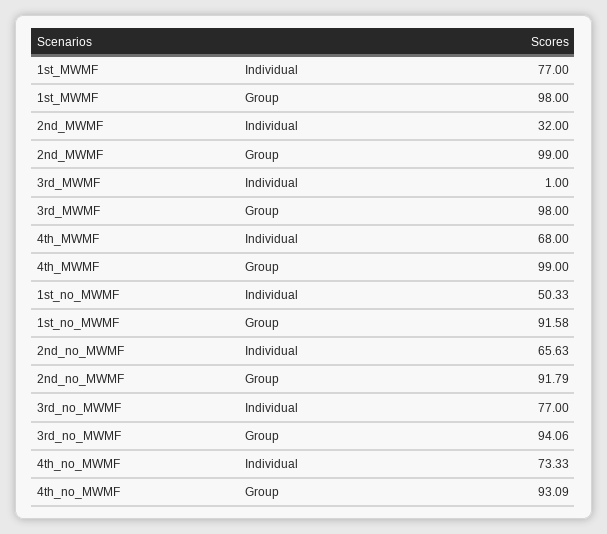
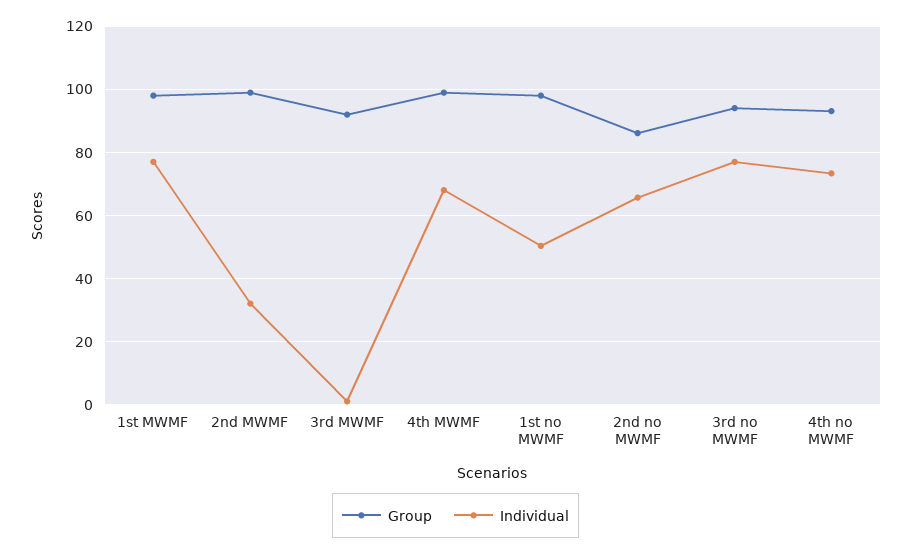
  {
    "Individual": {
      "1st_MWMF": 77,
      "2nd_MWMF": 32,
      "3rd_MWMF": 1,
      "4th_MWMF": 68,
      "1st_no_MWMF": 50.33,
      "2nd_no_MWMF": 65.63,
      "3rd_no_MWMF": 77,
      "4th_no_MWMF": 73.33
    },
    "Group": {
      "1st_MWMF": 98,
      "2nd_MWMF": 99,
-     "3rd_MWMF": 98,
+     "3rd_MWMF": 92,
      "4th_MWMF": 99,
-     "1st_no_MWMF": 91.58,
+     "1st_no_MWMF": 98,
-     "2nd_no_MWMF": 91.79,
+     "2nd_no_MWMF": 86,
      "3rd_no_MWMF": 94.06,
      "4th_no_MWMF": 93.09
    }
  }

